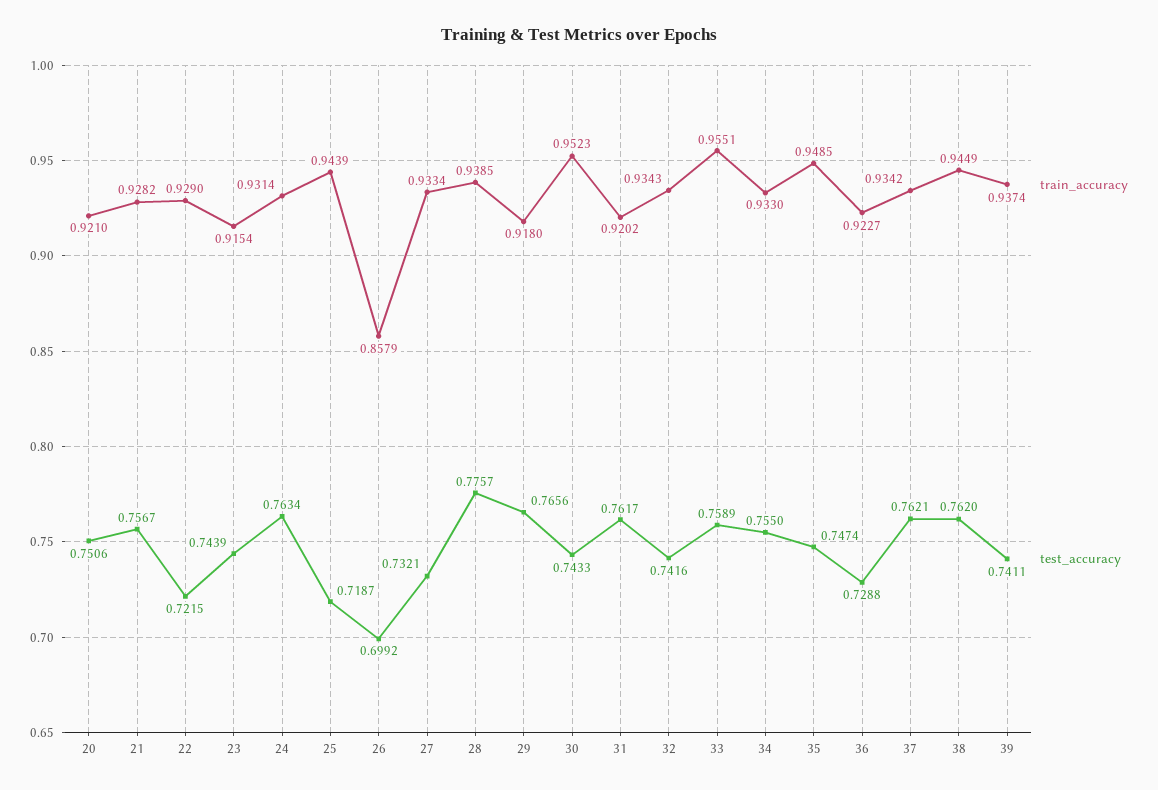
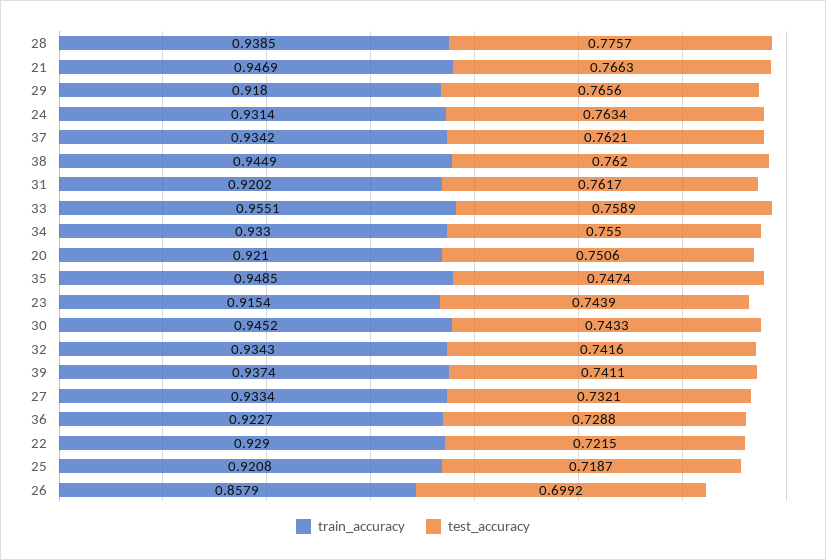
  {
    "train_accuracy": {
      "20": 0.921,
-     "21": 0.9282,
+     "21": 0.9469,
      "22": 0.929,
      "23": 0.9154,
      "24": 0.9314,
-     "25": 0.9439,
+     "25": 0.9208,
      "26": 0.8579,
      "27": 0.9334,
      "28": 0.9385,
      "29": 0.918,
-     "30": 0.9523,
+     "30": 0.9452,
      "31": 0.9202,
      "32": 0.9343,
      "33": 0.9551,
      "34": 0.933,
      "35": 0.9485,
      "36": 0.9227,
      "37": 0.9342,
      "38": 0.9449,
      "39": 0.9374
    },
    "test_accuracy": {
      "20": 0.7506,
-     "21": 0.7567,
+     "21": 0.7663,
      "22": 0.7215,
      "23": 0.7439,
      "24": 0.7634,
      "25": 0.7187,
      "26": 0.6992,
      "27": 0.7321,
      "28": 0.7757,
      "29": 0.7656,
      "30": 0.7433,
      "31": 0.7617,
      "32": 0.7416,
      "33": 0.7589,
      "34": 0.755,
      "35": 0.7474,
      "36": 0.7288,
      "37": 0.7621,
      "38": 0.762,
      "39": 0.7411
    }
  }

